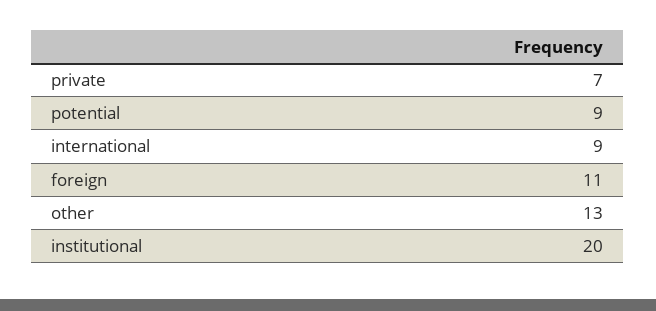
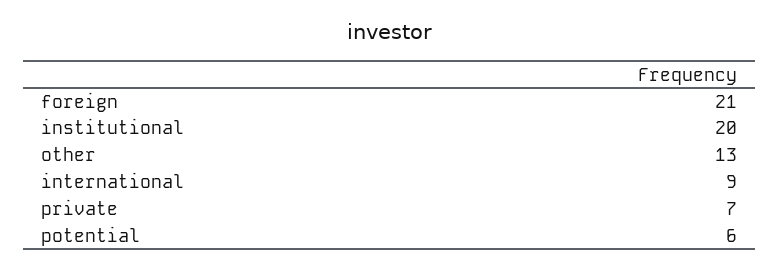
  {
    "private": 7,
-   "potential": 9,
+   "potential": 6,
    "international": 9,
-   "foreign": 11,
+   "foreign": 21,
    "other": 13,
    "institutional": 20
  }

